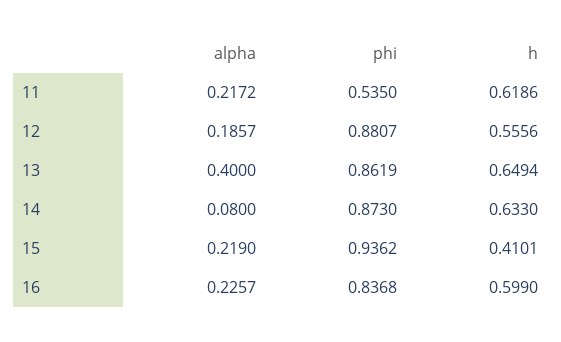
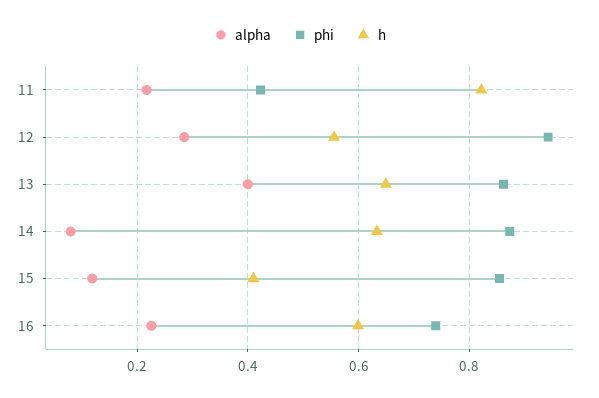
  {
    "alpha": {
      "11": 0.2172,
-     "12": 0.1857,
+     "12": 0.28,
      "13": 0.4,
      "14": 0.08,
-     "15": 0.219,
+     "15": 0.12,
      "16": 0.2257
    },
    "phi": {
-     "11": 0.535,
+     "11": 0.42,
-     "12": 0.8807,
+     "12": 0.94,
      "13": 0.8619,
      "14": 0.873,
-     "15": 0.9362,
+     "15": 0.86,
-     "16": 0.8368
+     "16": 0.74
    },
    "h": {
-     "11": 0.6186,
+     "11": 0.82,
      "12": 0.5556,
      "13": 0.6494,
      "14": 0.633,
      "15": 0.4101,
      "16": 0.599
    }
  }

